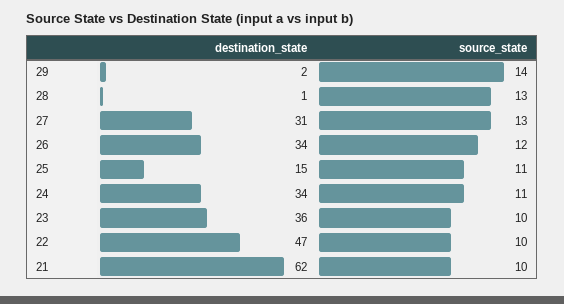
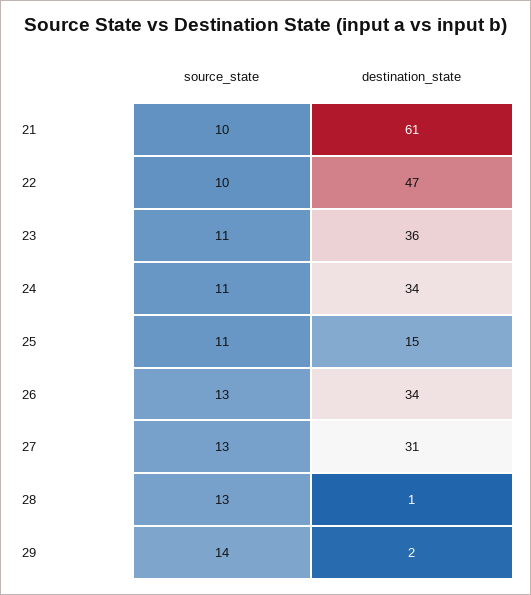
  {
    "destination_state": {
      "29": 2,
      "28": 1,
      "27": 31,
      "26": 34,
      "25": 15,
      "24": 34,
      "23": 36,
      "22": 47,
-     "21": 62
+     "21": 61
    },
    "source_state": {
      "29": 14,
      "28": 13,
      "27": 13,
-     "26": 12,
+     "26": 13,
      "25": 11,
      "24": 11,
-     "23": 10,
+     "23": 11,
      "22": 10,
      "21": 10
    }
  }

